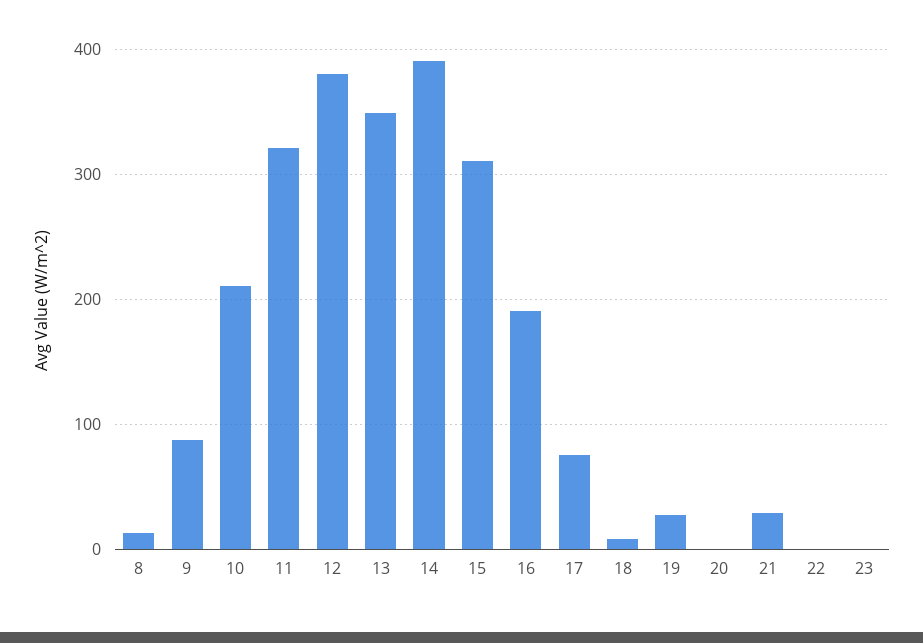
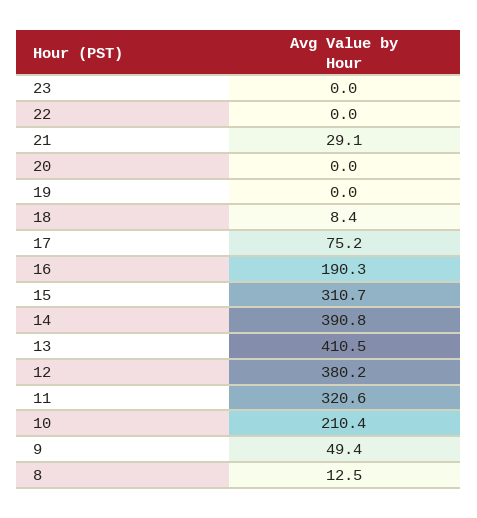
  {
    "8": 12.5,
-   "9": 90,
+   "9": 49.4,
    "10": 210.4,
    "11": 320.6,
    "12": 380.2,
-   "13": 350,
+   "13": 410.5,
    "14": 390.8,
    "15": 310.7,
    "16": 190.3,
    "17": 75.2,
    "18": 8.4,
-   "19": 30,
+   "19": 0,
    "20": 0,
    "21": 29.1,
    "22": 0,
    "23": 0
  }

